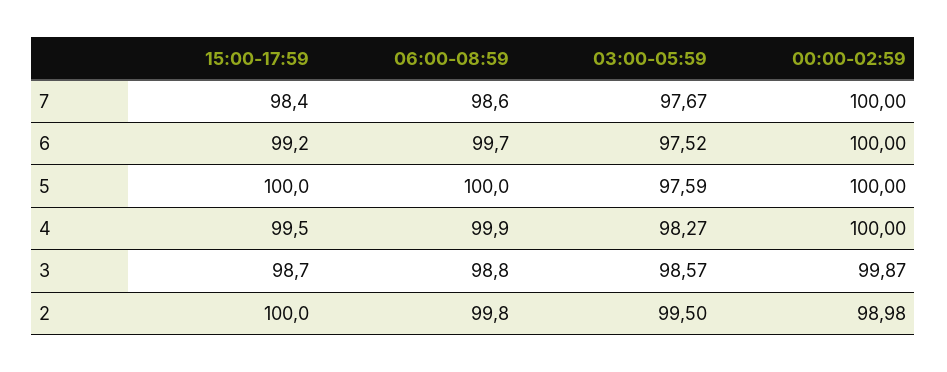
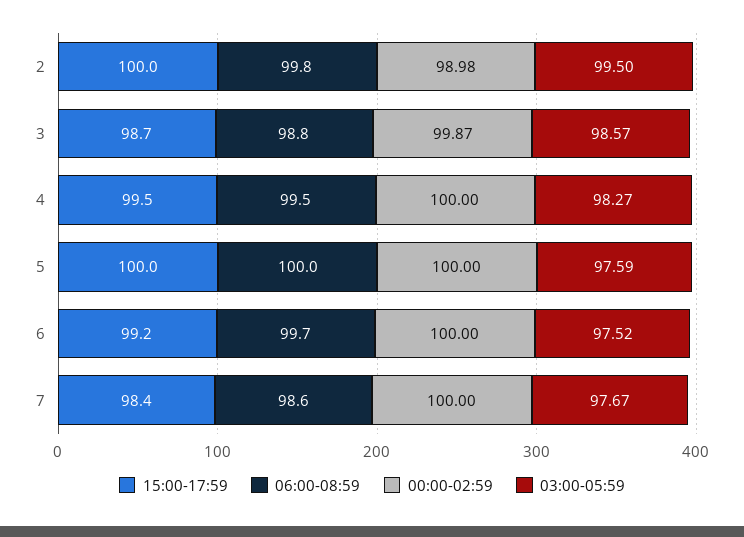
  {
    "15:00-17:59": {
      "7": 98.4,
      "6": 99.2,
      "5": 100,
      "4": 99.5,
      "3": 98.7,
      "2": 100
    },
    "06:00-08:59": {
      "7": 98.6,
      "6": 99.7,
      "5": 100,
-     "4": 99.9,
+     "4": 99.5,
      "3": 98.8,
      "2": 99.8
    },
    "03:00-05:59": {
      "7": 97.67,
      "6": 97.52,
      "5": 97.59,
      "4": 98.27,
      "3": 98.57,
      "2": 99.5
    },
    "00:00-02:59": {
      "7": 100,
      "6": 100,
      "5": 100,
      "4": 100,
      "3": 99.87,
      "2": 98.98
    }
  }

